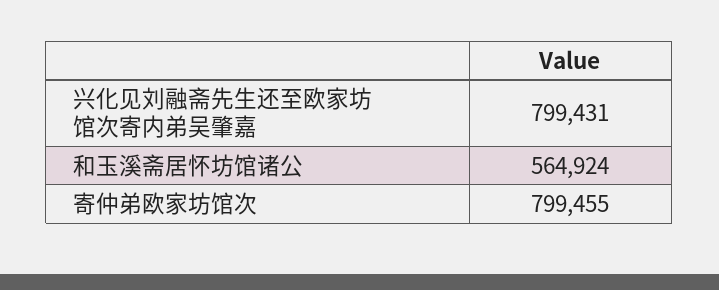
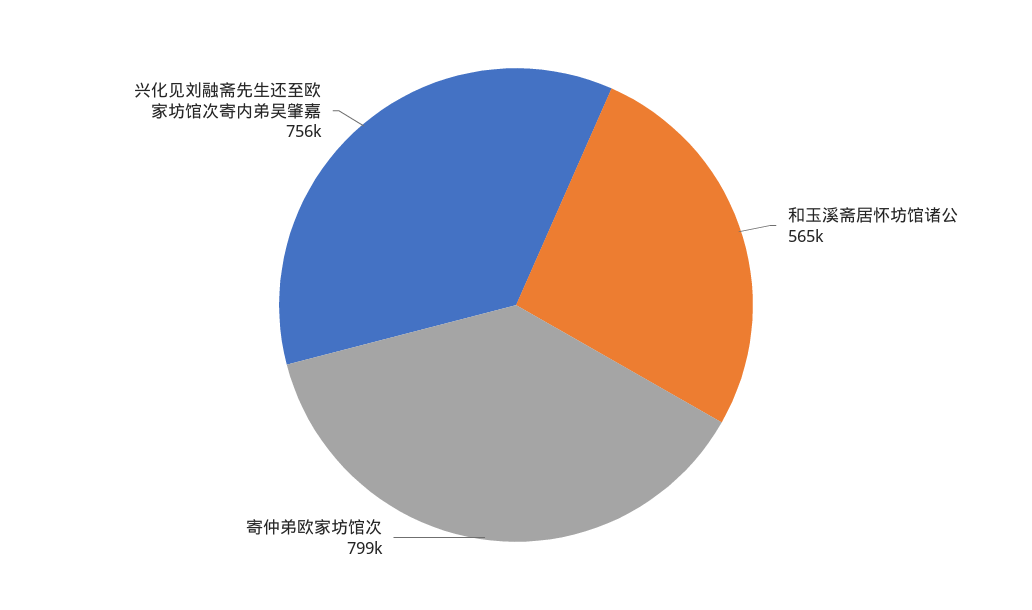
  {
-   "兴化见刘融斋先生还至欧家坊馆次寄内弟吴肇嘉": 799431,
+   "兴化见刘融斋先生还至欧家坊馆次寄内弟吴肇嘉": 756000,
    "和玉溪斋居怀坊馆诸公": 564924,
    "寄仲弟欧家坊馆次": 799455
  }

